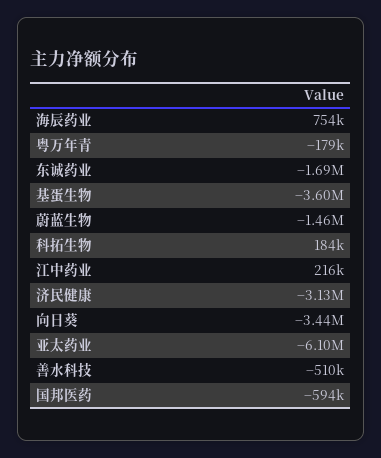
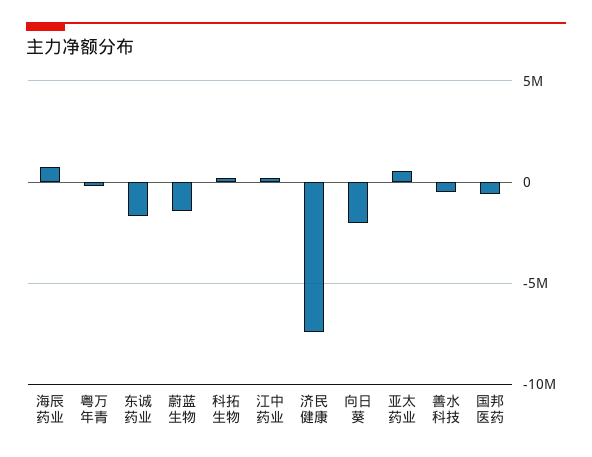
  {
    "海辰药业": 754000,
    "粤万年青": -179000,
    "东诚药业": -1690000,
-   "基蛋生物": -3600000,
    "蔚蓝生物": -1460000,
    "科拓生物": 184000,
    "江中药业": 216000,
-   "济民健康": -3130000,
+   "济民健康": -7500000,
-   "向日葵": -3440000,
+   "向日葵": -2000000,
-   "亚太药业": -6100000,
+   "亚太药业": 500000,
    "善水科技": -510000,
    "国邦医药": -594000
  }

